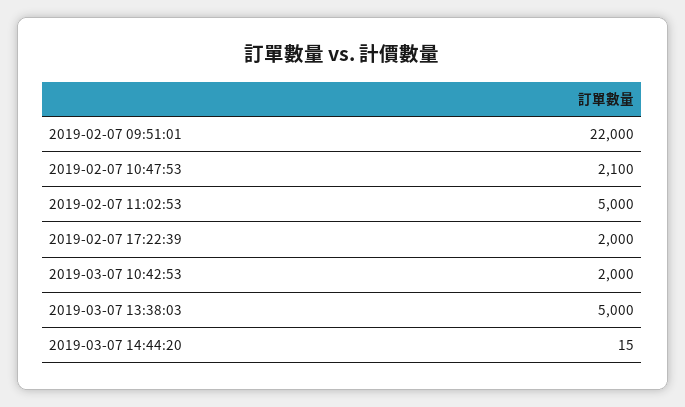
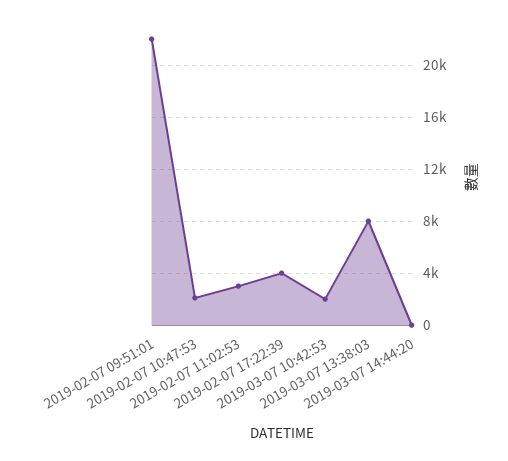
  {
    "2019-02-07 09:51:01": 22000,
    "2019-02-07 10:47:53": 2100,
-   "2019-02-07 11:02:53": 5000,
+   "2019-02-07 11:02:53": 3000,
-   "2019-02-07 17:22:39": 2000,
+   "2019-02-07 17:22:39": 4000,
    "2019-03-07 10:42:53": 2000,
-   "2019-03-07 13:38:03": 5000,
+   "2019-03-07 13:38:03": 8000,
    "2019-03-07 14:44:20": 15
  }

